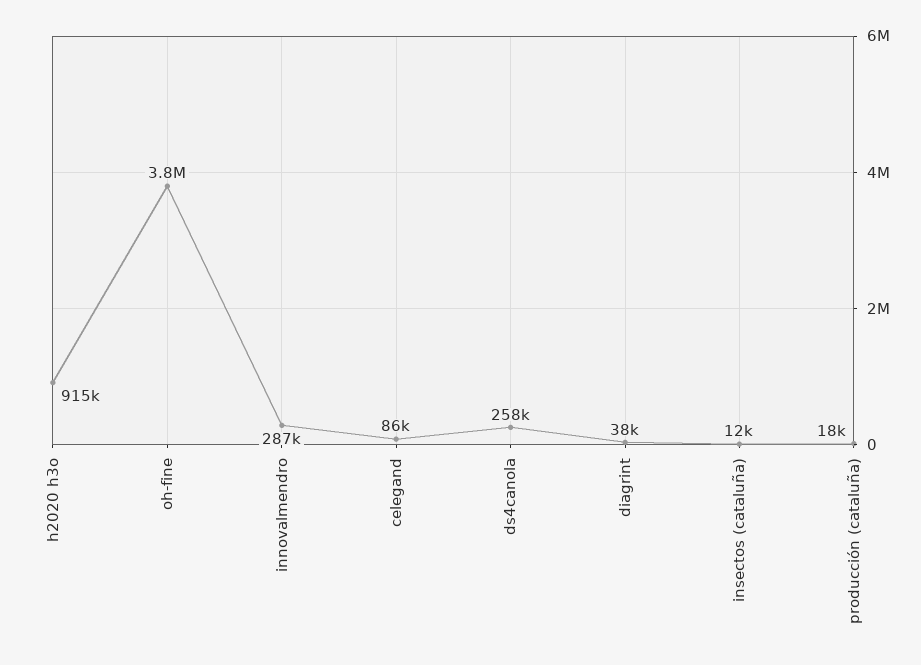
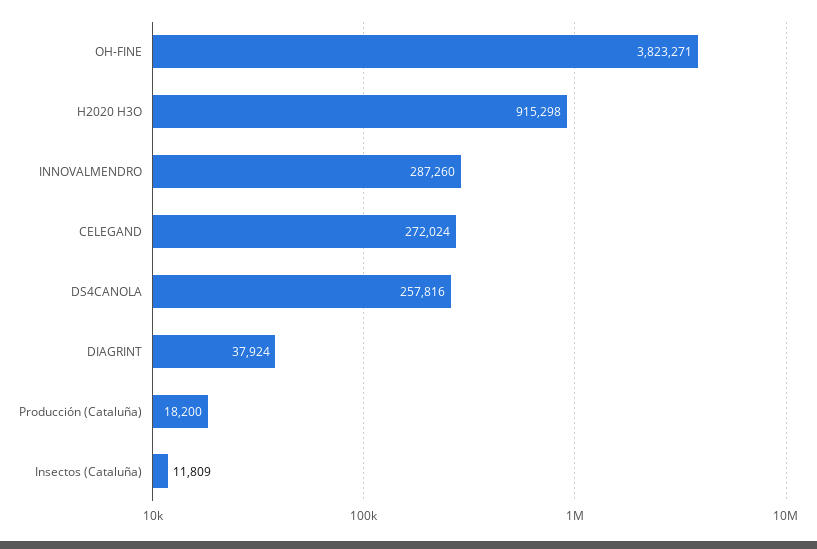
  {
    "h2020 h3o": 915298,
    "oh-fine": 3823271,
    "innovalmendro": 287260,
-   "celegand": 86000,
+   "celegand": 272024,
    "ds4canola": 257816,
    "diagrint": 37924,
    "insectos (cataluña)": 11809,
    "producción (cataluña)": 18200
  }

